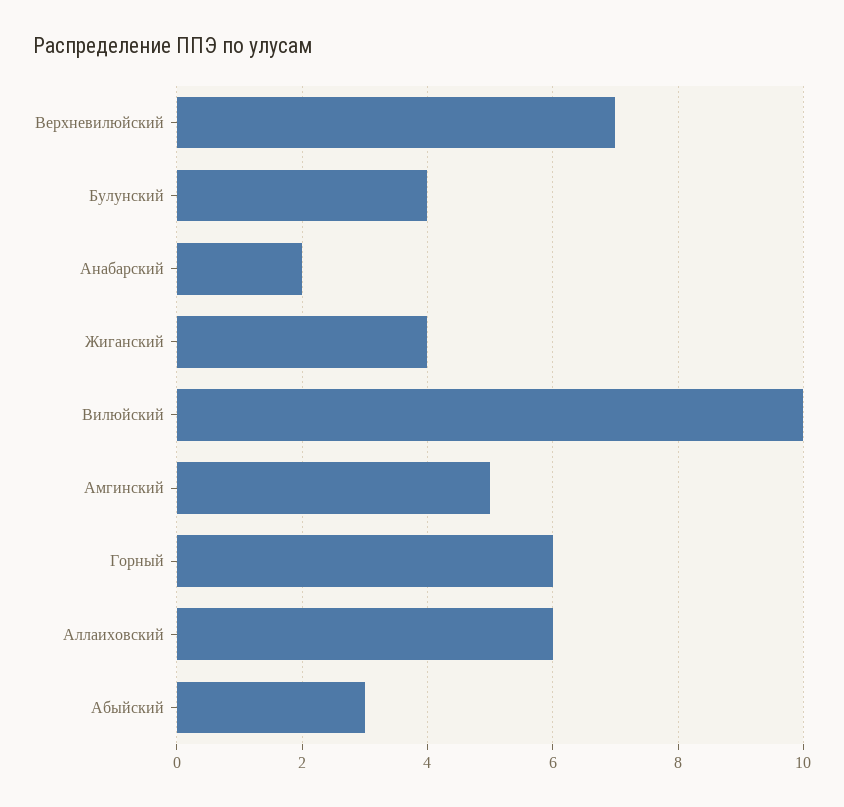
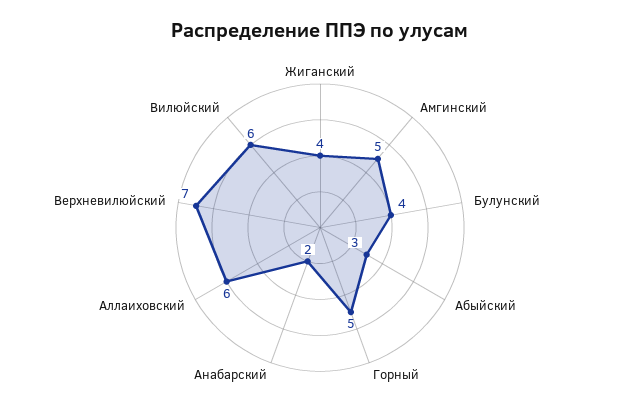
  {
    "Верхневилюйский": 7,
    "Булунский": 4,
    "Анабарский": 2,
    "Жиганский": 4,
-   "Вилюйский": 10,
+   "Вилюйский": 6,
    "Амгинский": 5,
-   "Горный": 6,
+   "Горный": 5,
    "Аллаиховский": 6,
    "Абыйский": 3
  }

